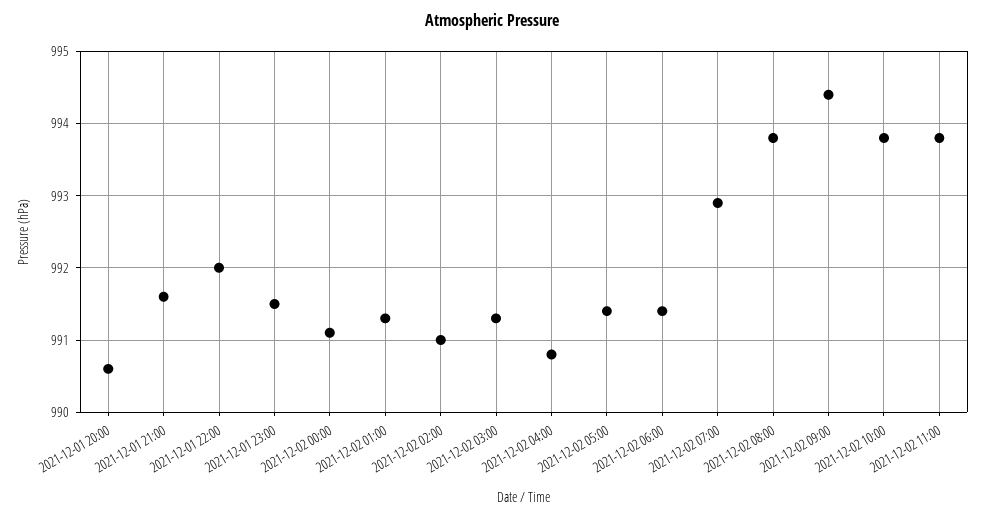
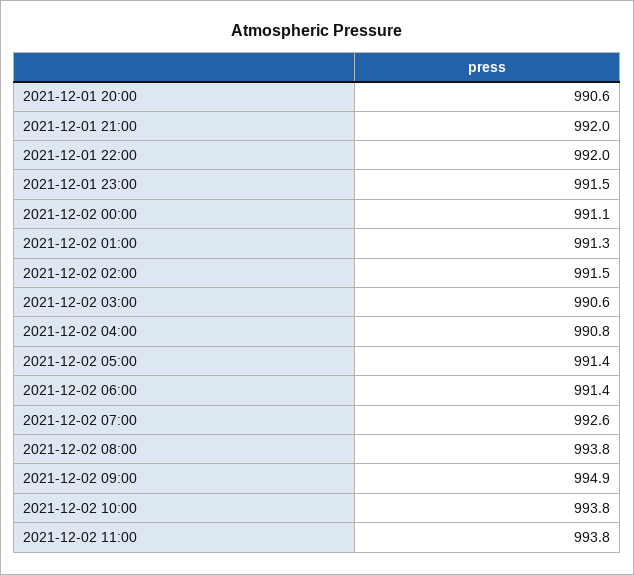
  {
    "2021-12-01 20:00": 990.6,
-   "2021-12-01 21:00": 991.6,
+   "2021-12-01 21:00": 992,
    "2021-12-01 22:00": 992,
    "2021-12-01 23:00": 991.5,
    "2021-12-02 00:00": 991.1,
    "2021-12-02 01:00": 991.3,
-   "2021-12-02 02:00": 991,
+   "2021-12-02 02:00": 991.5,
-   "2021-12-02 03:00": 991.3,
+   "2021-12-02 03:00": 990.6,
    "2021-12-02 04:00": 990.8,
    "2021-12-02 05:00": 991.4,
    "2021-12-02 06:00": 991.4,
-   "2021-12-02 07:00": 992.9,
+   "2021-12-02 07:00": 992.6,
    "2021-12-02 08:00": 993.8,
-   "2021-12-02 09:00": 994.4,
+   "2021-12-02 09:00": 994.9,
    "2021-12-02 10:00": 993.8,
    "2021-12-02 11:00": 993.8
  }

